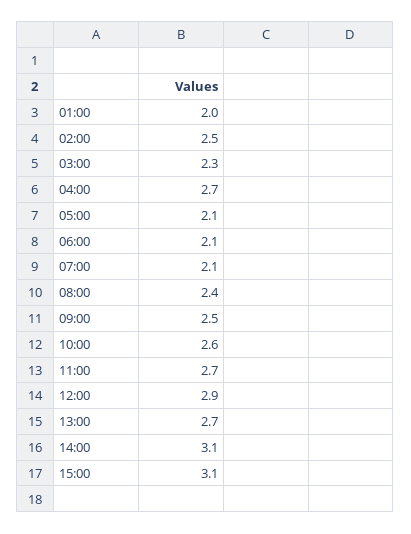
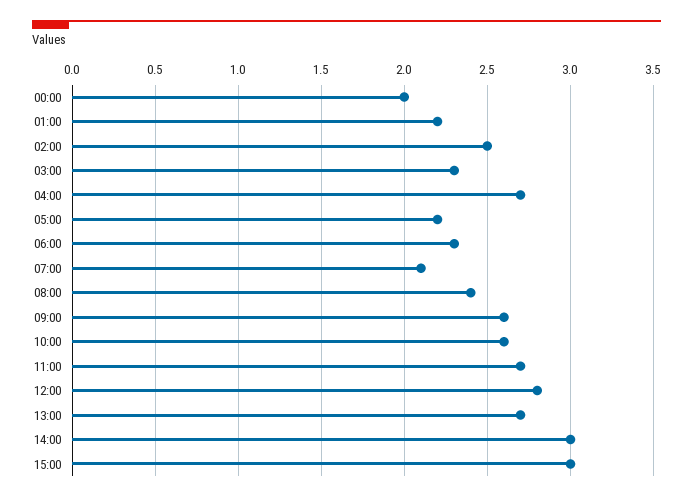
  {
-   "01:00": 2,
+   "01:00": 2.2,
    "02:00": 2.5,
    "03:00": 2.3,
    "04:00": 2.7,
-   "05:00": 2.1,
+   "05:00": 2.2,
-   "06:00": 2.1,
+   "06:00": 2.3,
    "07:00": 2.1,
    "08:00": 2.4,
-   "09:00": 2.5,
+   "09:00": 2.6,
    "10:00": 2.6,
    "11:00": 2.7,
-   "12:00": 2.9,
+   "12:00": 2.8,
    "13:00": 2.7,
-   "14:00": 3.1,
+   "14:00": 3,
-   "15:00": 3.1
+   "15:00": 3,
+   "00:00": 2
  }

